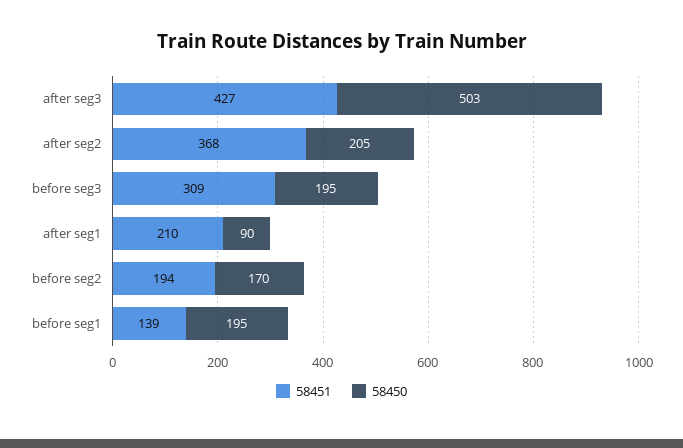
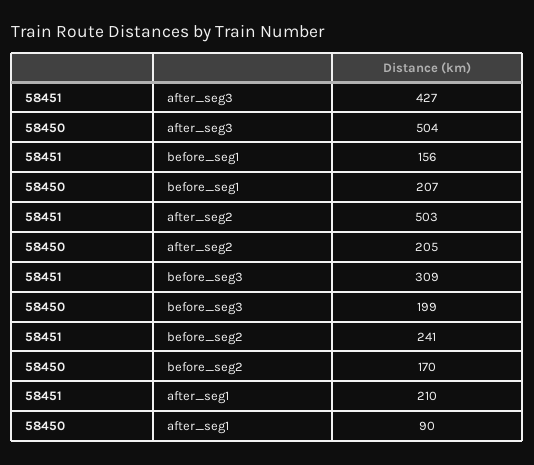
  {
    "58451": {
      "after seg3": 427,
-     "after seg2": 368,
+     "after seg2": 503,
      "before seg3": 309,
      "after seg1": 210,
-     "before seg2": 194,
+     "before seg2": 241,
-     "before seg1": 139
+     "before seg1": 156
    },
    "58450": {
-     "after seg3": 503,
+     "after seg3": 504,
      "after seg2": 205,
-     "before seg3": 195,
+     "before seg3": 199,
      "after seg1": 90,
      "before seg2": 170,
-     "before seg1": 195
+     "before seg1": 207
    }
  }

